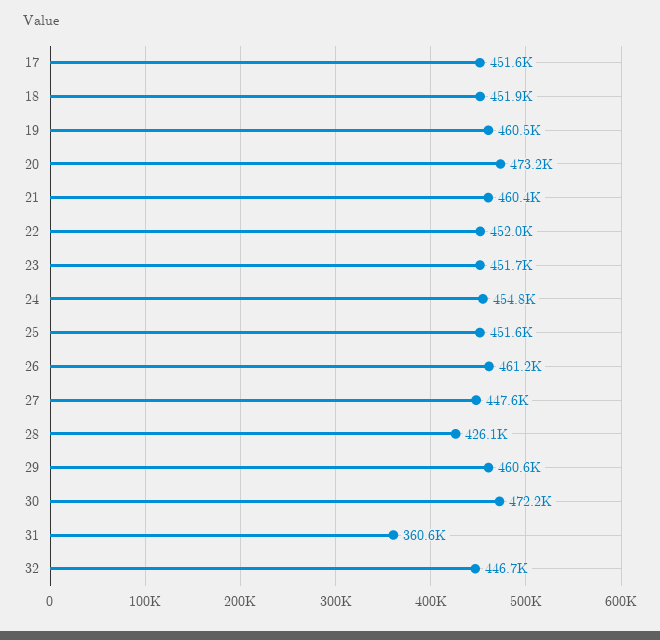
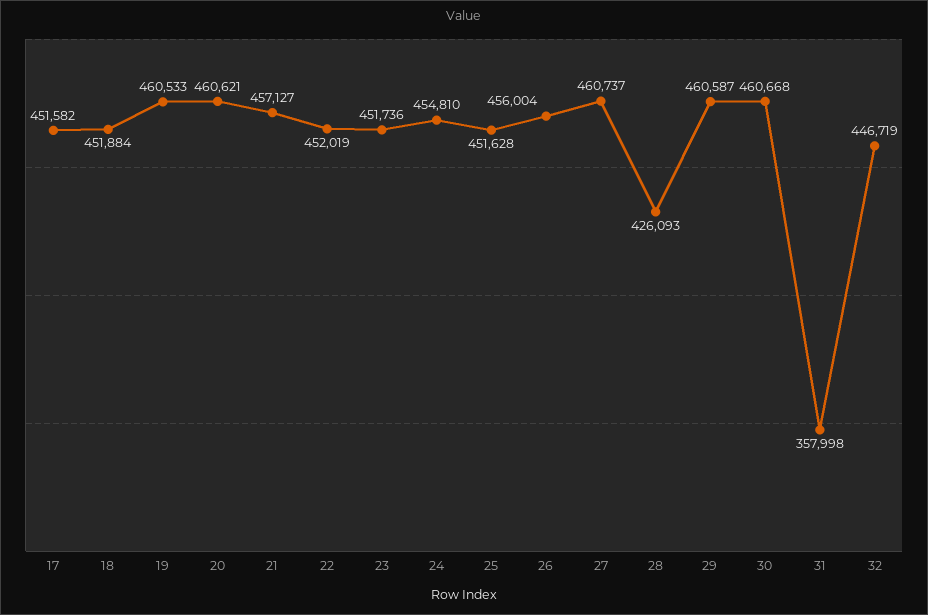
  {
    "17": 451582,
    "18": 451884,
    "19": 460533,
-   "20": 473200,
+   "20": 460621,
-   "21": 460400,
+   "21": 457127,
    "22": 452019,
    "23": 451736,
    "24": 454810,
    "25": 451628,
-   "26": 461200,
+   "26": 456004,
-   "27": 447600,
+   "27": 460737,
    "28": 426093,
    "29": 460587,
-   "30": 472200,
+   "30": 460668,
-   "31": 360600,
+   "31": 357998,
    "32": 446719
  }

